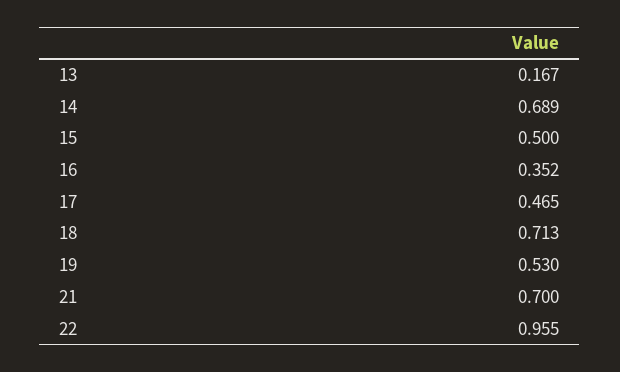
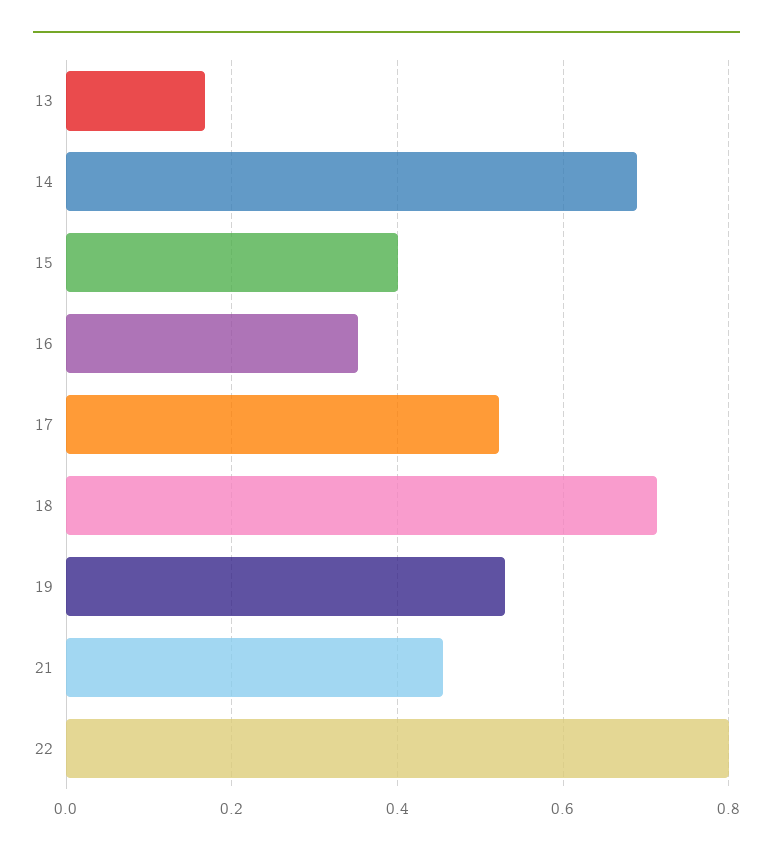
  {
    "13": 0.167,
    "14": 0.689,
-   "15": 0.5,
+   "15": 0.4,
    "16": 0.352,
-   "17": 0.465,
+   "17": 0.52,
    "18": 0.713,
    "19": 0.53,
-   "21": 0.7,
+   "21": 0.46,
-   "22": 0.955
+   "22": 0.8
  }

